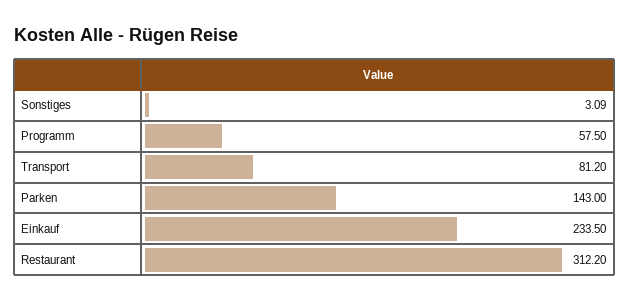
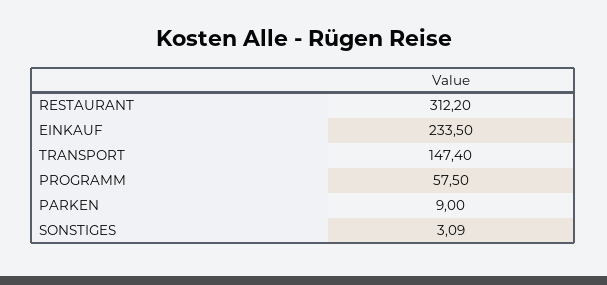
  {
    "Sonstiges": 3.09,
    "Programm": 57.5,
-   "Transport": 81.2,
+   "Transport": 147.4,
-   "Parken": 143,
+   "Parken": 9,
    "Einkauf": 233.5,
    "Restaurant": 312.2
  }

